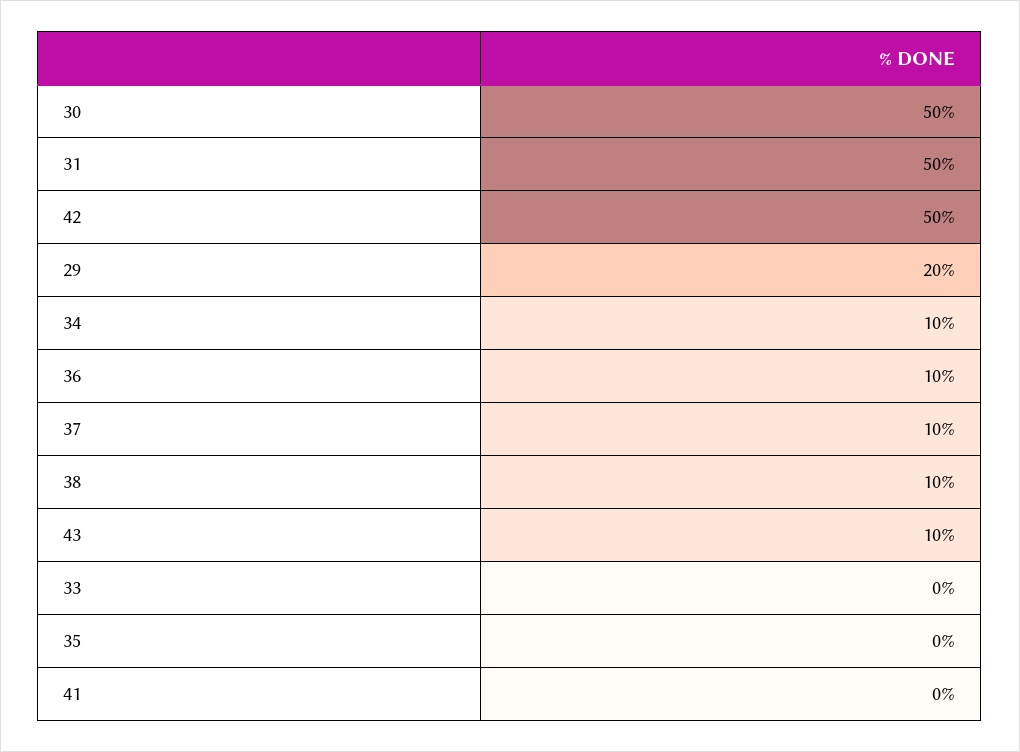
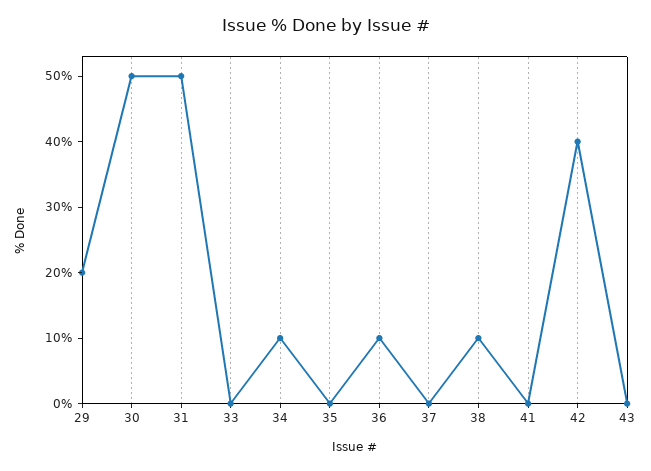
  {
    "30": 50,
    "31": 50,
-   "42": 50,
+   "42": 40,
    "29": 20,
    "34": 10,
    "36": 10,
-   "37": 10,
+   "37": 0,
    "38": 10,
-   "43": 10,
+   "43": 0,
    "33": 0,
    "35": 0,
    "41": 0
  }

